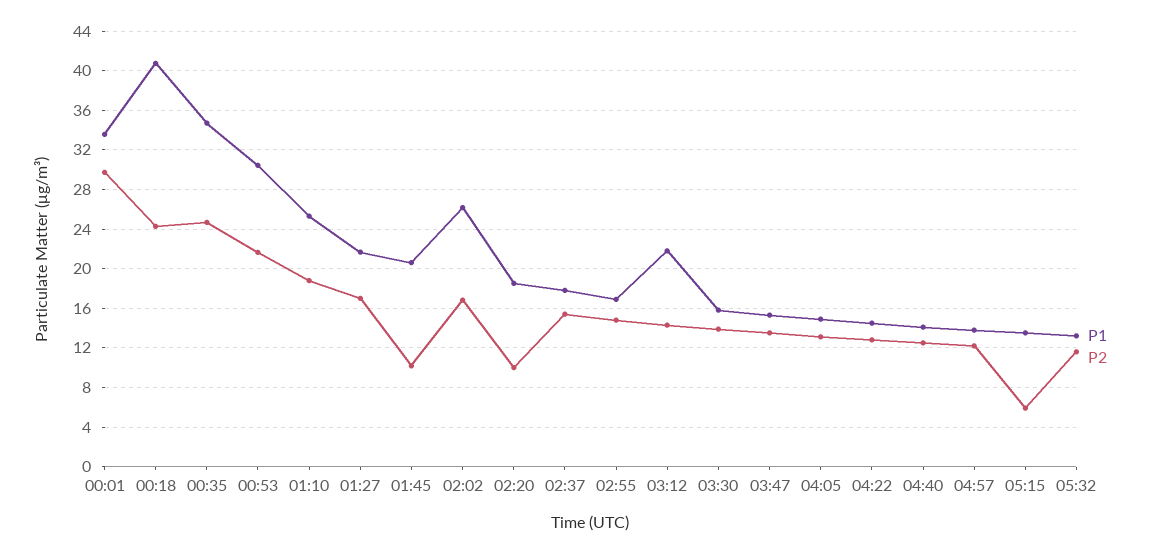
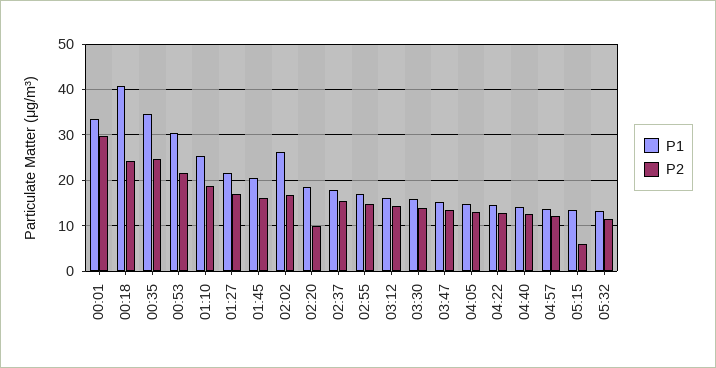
  {
    "P1": {
      "00:01": 34,
      "00:18": 41,
      "00:35": 35,
      "00:53": 30,
      "01:10": 25,
      "01:27": 22,
      "01:45": 21,
      "02:02": 26,
      "02:20": 19,
      "02:37": 18,
      "02:55": 17,
-     "03:12": 22,
+     "03:12": 16,
      "03:30": 16,
      "03:47": 15,
      "04:05": 15,
      "04:22": 15,
      "04:40": 14,
      "04:57": 14,
      "05:15": 14,
      "05:32": 13
    },
    "P2": {
      "00:01": 30,
      "00:18": 24,
      "00:35": 25,
      "00:53": 22,
      "01:10": 19,
      "01:27": 17,
-     "01:45": 10,
+     "01:45": 16,
      "02:02": 17,
      "02:20": 10,
      "02:37": 15,
      "02:55": 15,
      "03:12": 14,
      "03:30": 14,
      "03:47": 14,
      "04:05": 13,
      "04:22": 13,
      "04:40": 13,
      "04:57": 12,
      "05:15": 6,
      "05:32": 12
    }
  }

